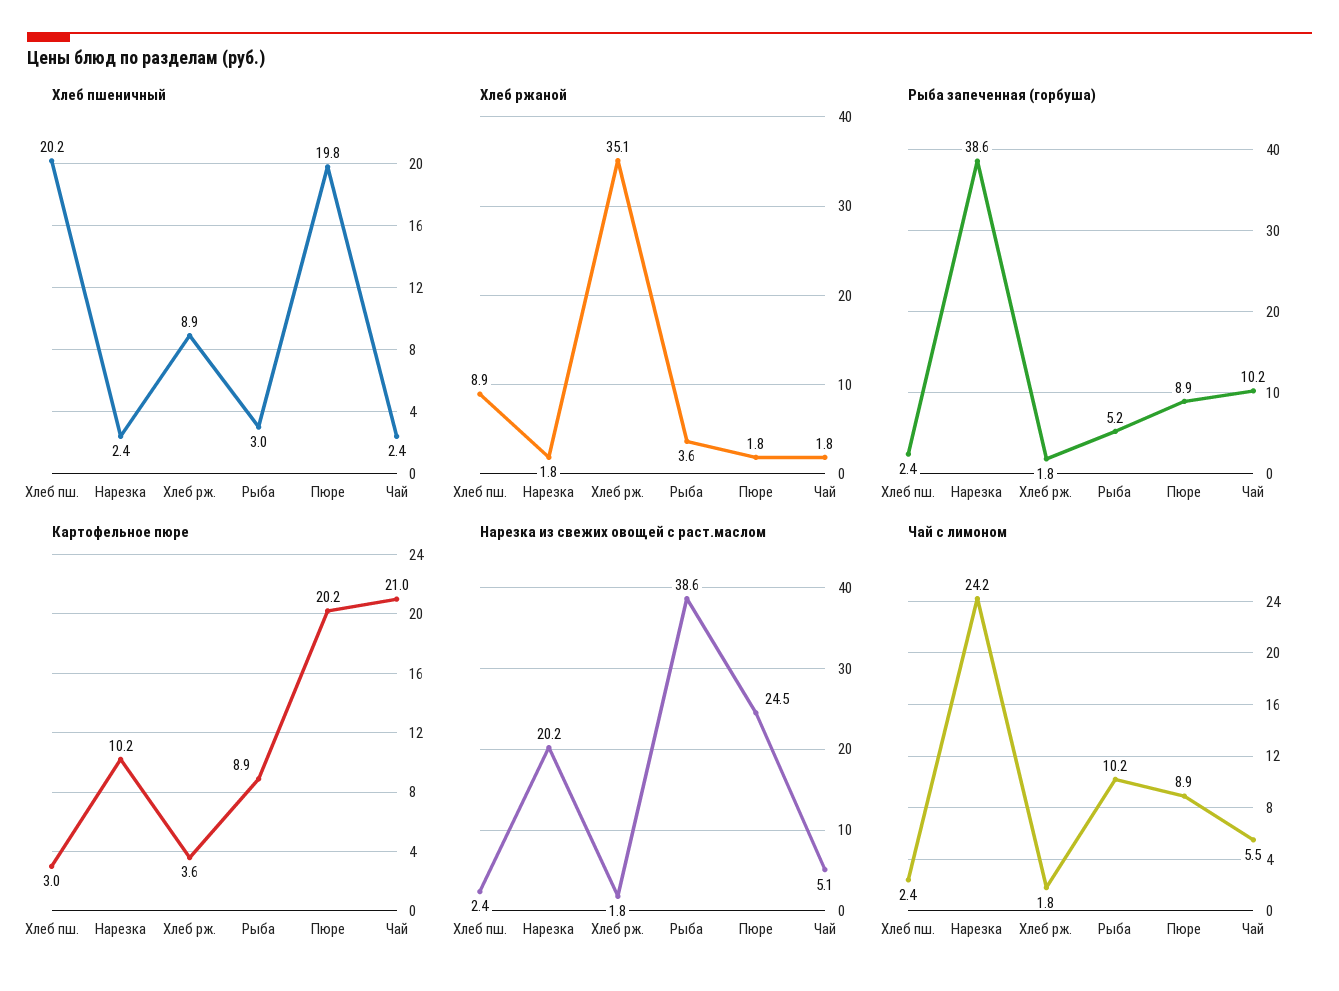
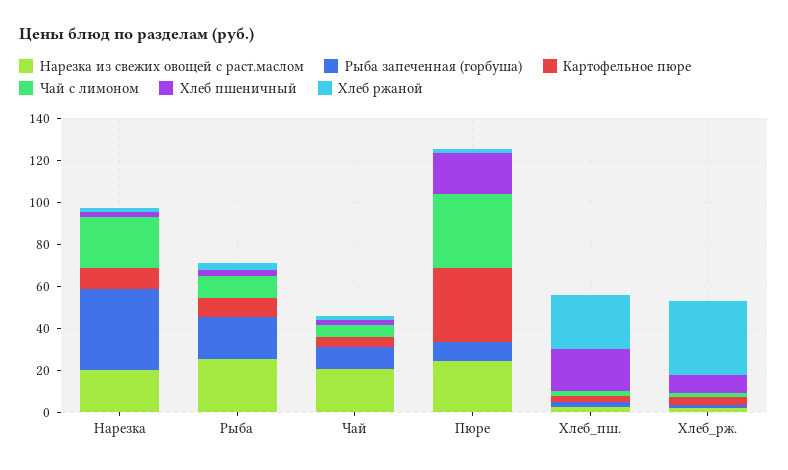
  {
    "Хлеб пшеничный": {
      "Хлеб пш.": 20.2,
      "Нарезка": 2.4,
      "Хлеб рж.": 8.9,
      "Рыба": 3,
      "Пюре": 19.8,
      "Чай": 2.4
    },
    "Хлеб ржаной": {
-     "Хлеб пш.": 8.9,
+     "Хлеб пш.": 25,
      "Нарезка": 1.8,
      "Хлеб рж.": 35.1,
      "Рыба": 3.6,
      "Пюре": 1.8,
      "Чай": 1.8
    },
    "Рыба запеченная (горбуша)": {
      "Хлеб пш.": 2.4,
      "Нарезка": 38.6,
      "Хлеб рж.": 1.8,
-     "Рыба": 5.2,
+     "Рыба": 20,
      "Пюре": 8.9,
      "Чай": 10.2
    },
    "Картофельное пюре": {
      "Хлеб пш.": 3,
      "Нарезка": 10.2,
      "Хлеб рж.": 3.6,
      "Рыба": 8.9,
-     "Пюре": 20.2,
+     "Пюре": 35,
-     "Чай": 21
+     "Чай": 5
    },
    "Нарезка из свежих овощей с раст.маслом": {
      "Хлеб пш.": 2.4,
      "Нарезка": 20.2,
      "Хлеб рж.": 1.8,
-     "Рыба": 38.6,
+     "Рыба": 25,
      "Пюре": 24.5,
-     "Чай": 5.1
+     "Чай": 20
    },
    "Чай с лимоном": {
      "Хлеб пш.": 2.4,
      "Нарезка": 24.2,
      "Хлеб рж.": 1.8,
      "Рыба": 10.2,
-     "Пюре": 8.9,
+     "Пюре": 35,
      "Чай": 5.5
    }
  }

